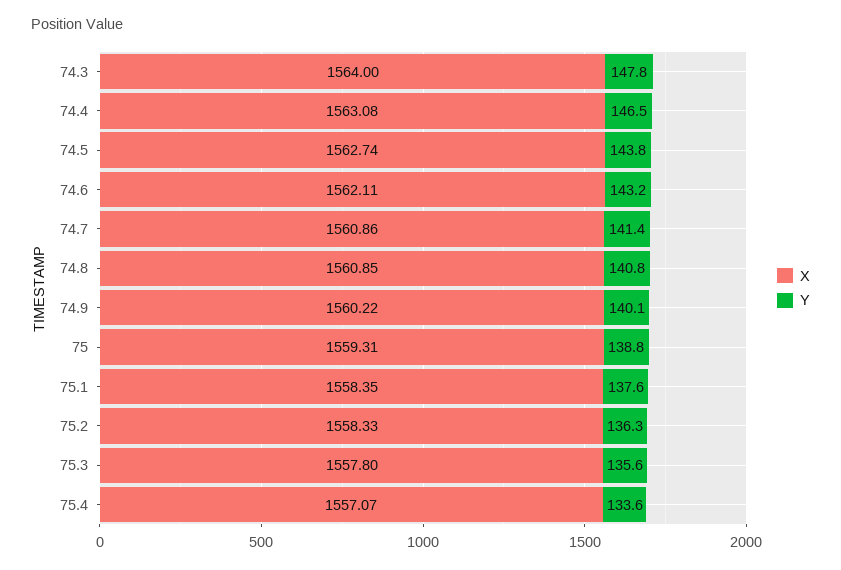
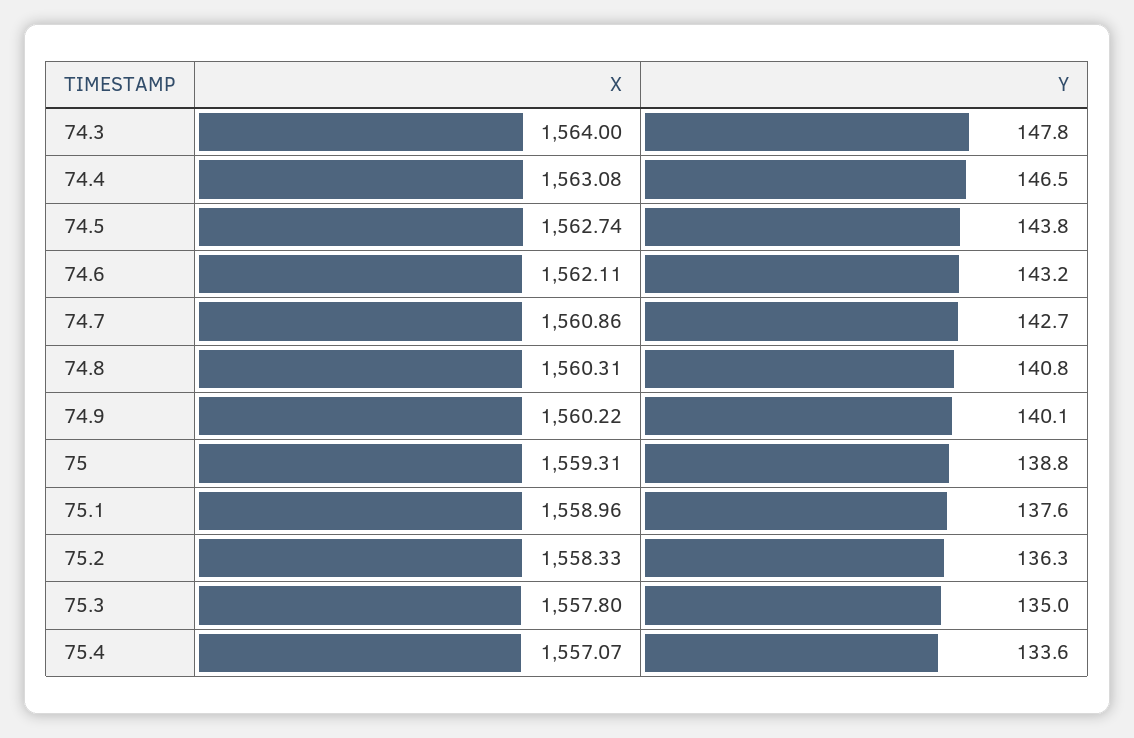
  {
    "X": {
      "74.3": 1564,
      "74.4": 1563.08,
      "74.5": 1562.74,
      "74.6": 1562.11,
      "74.7": 1560.86,
-     "74.8": 1560.85,
+     "74.8": 1560.31,
      "74.9": 1560.22,
      "75": 1559.31,
-     "75.1": 1558.35,
+     "75.1": 1558.96,
      "75.2": 1558.33,
      "75.3": 1557.8,
      "75.4": 1557.07
    },
    "Y": {
      "74.3": 147.8,
      "74.4": 146.5,
      "74.5": 143.8,
      "74.6": 143.2,
-     "74.7": 141.4,
+     "74.7": 142.7,
      "74.8": 140.8,
      "74.9": 140.1,
      "75": 138.8,
      "75.1": 137.6,
      "75.2": 136.3,
-     "75.3": 135.6,
+     "75.3": 135,
      "75.4": 133.6
    }
  }

